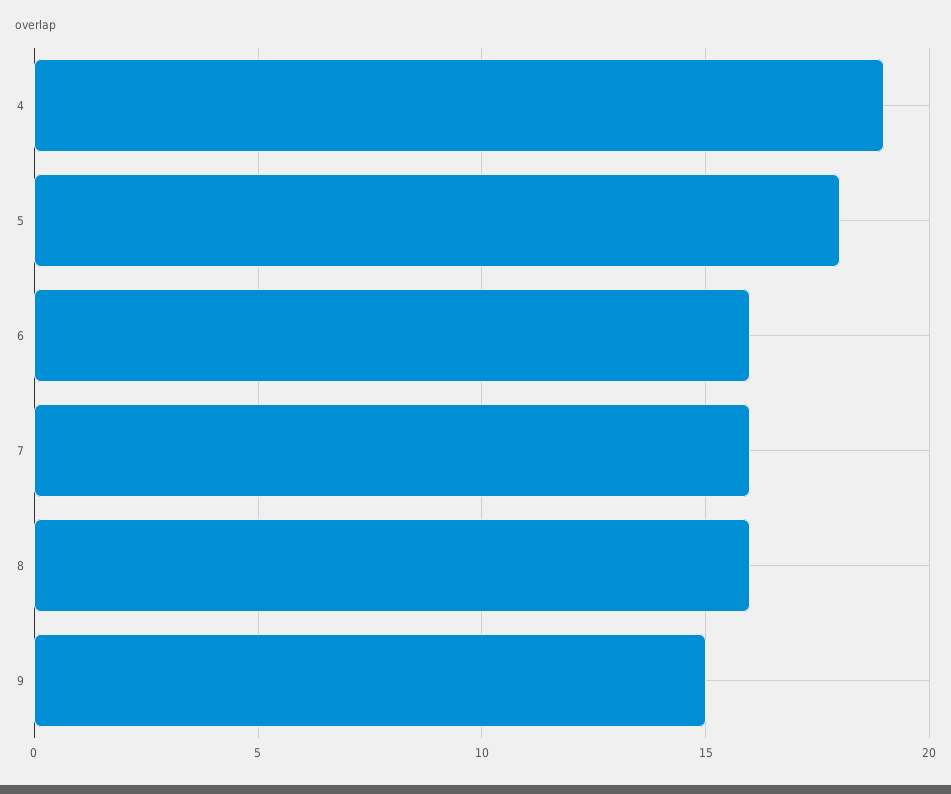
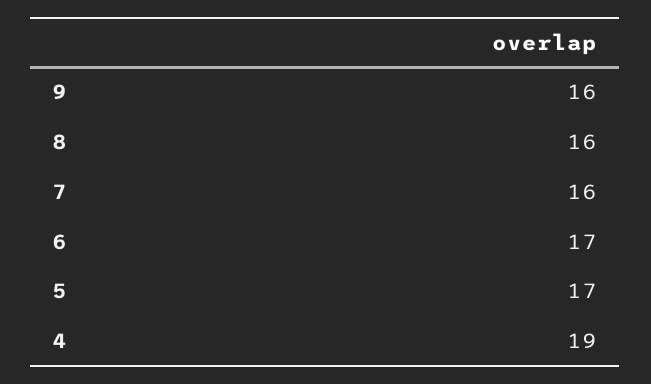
  {
    "4": 19,
-   "5": 18,
+   "5": 17,
-   "6": 16,
+   "6": 17,
    "7": 16,
    "8": 16,
-   "9": 15
+   "9": 16
  }

